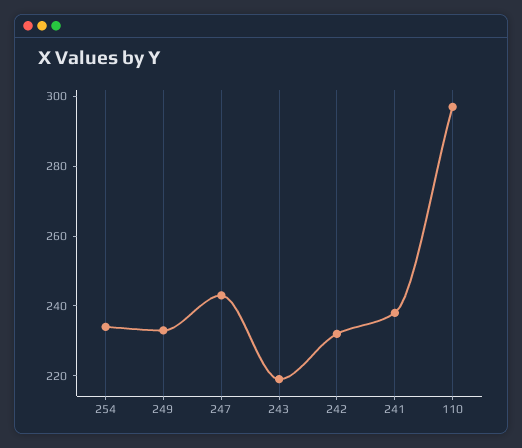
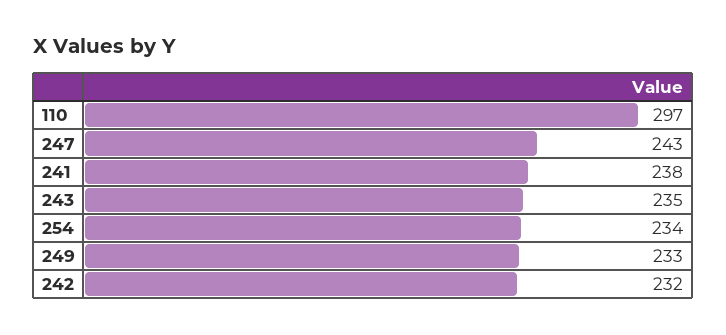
  {
    "254": 234,
    "249": 233,
    "247": 243,
-   "243": 220,
+   "243": 235,
    "242": 232,
    "241": 238,
    "110": 297
  }

